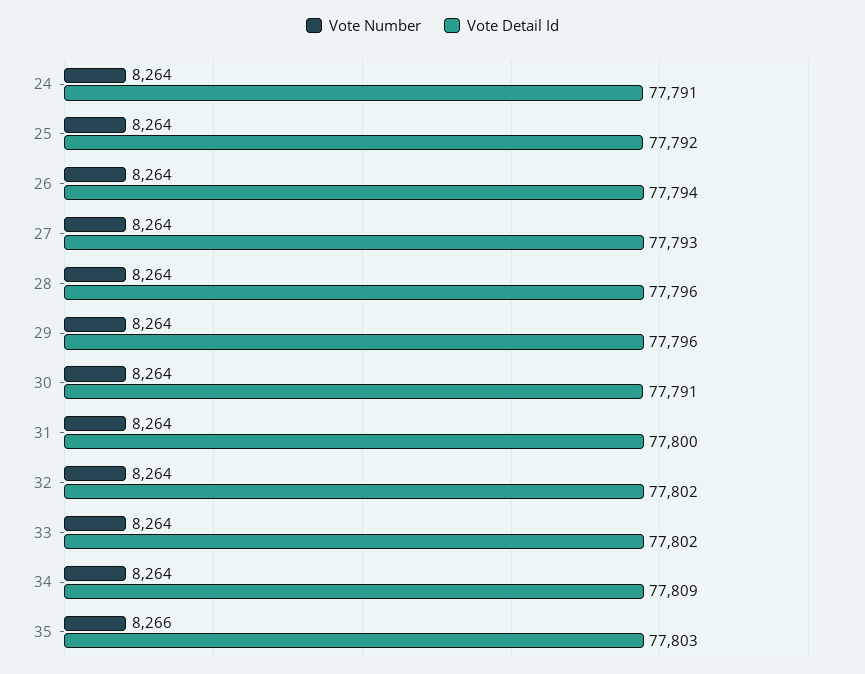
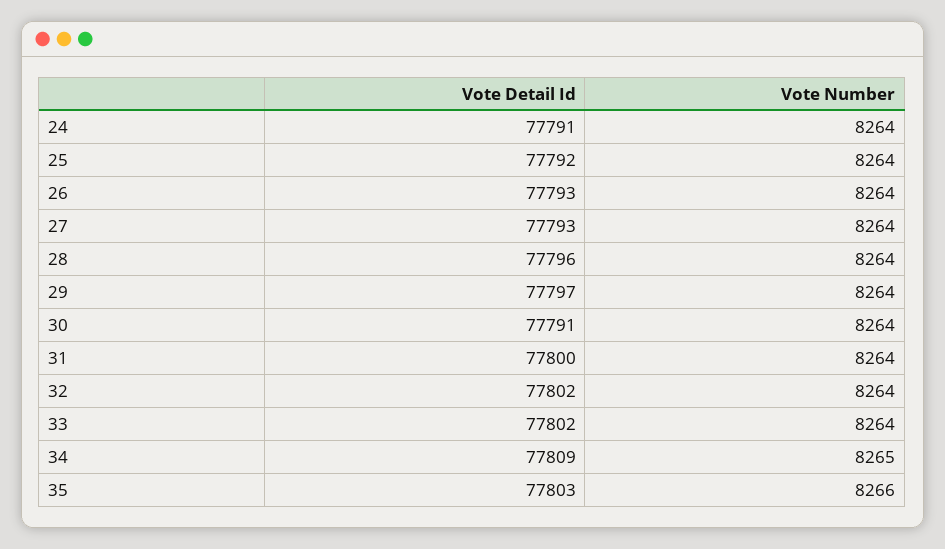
  {
    "Vote Number": {
      "24": 8264,
      "25": 8264,
      "26": 8264,
      "27": 8264,
      "28": 8264,
      "29": 8264,
      "30": 8264,
      "31": 8264,
      "32": 8264,
      "33": 8264,
-     "34": 8264,
+     "34": 8265,
      "35": 8266
    },
    "Vote Detail Id": {
      "24": 77791,
      "25": 77792,
-     "26": 77794,
+     "26": 77793,
      "27": 77793,
      "28": 77796,
-     "29": 77796,
+     "29": 77797,
      "30": 77791,
      "31": 77800,
      "32": 77802,
      "33": 77802,
      "34": 77809,
      "35": 77803
    }
  }

